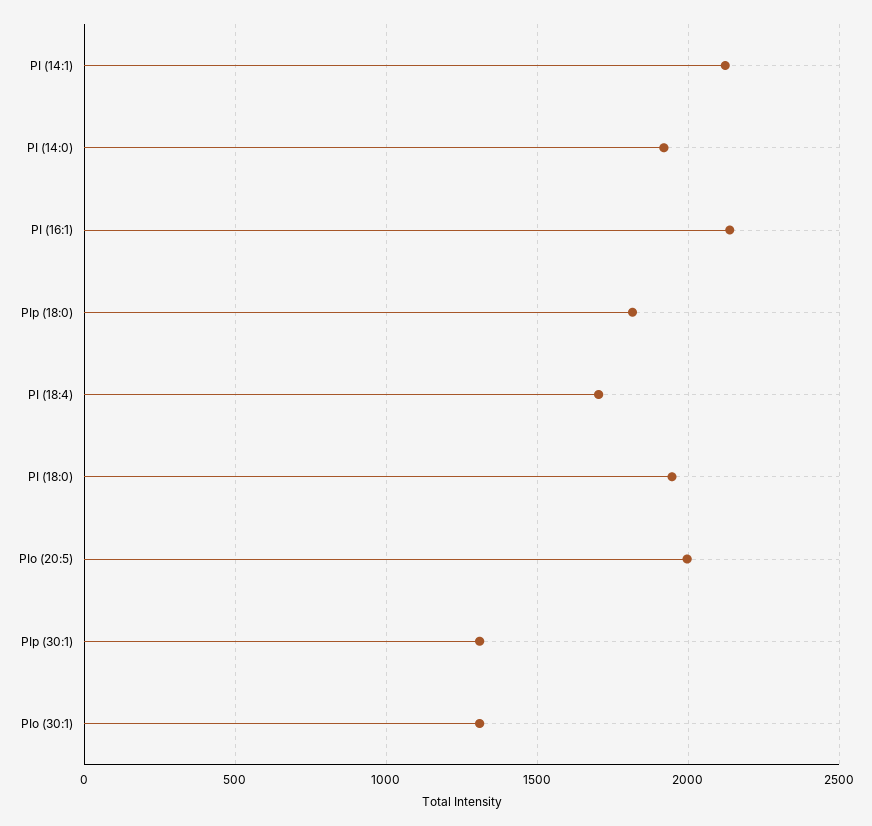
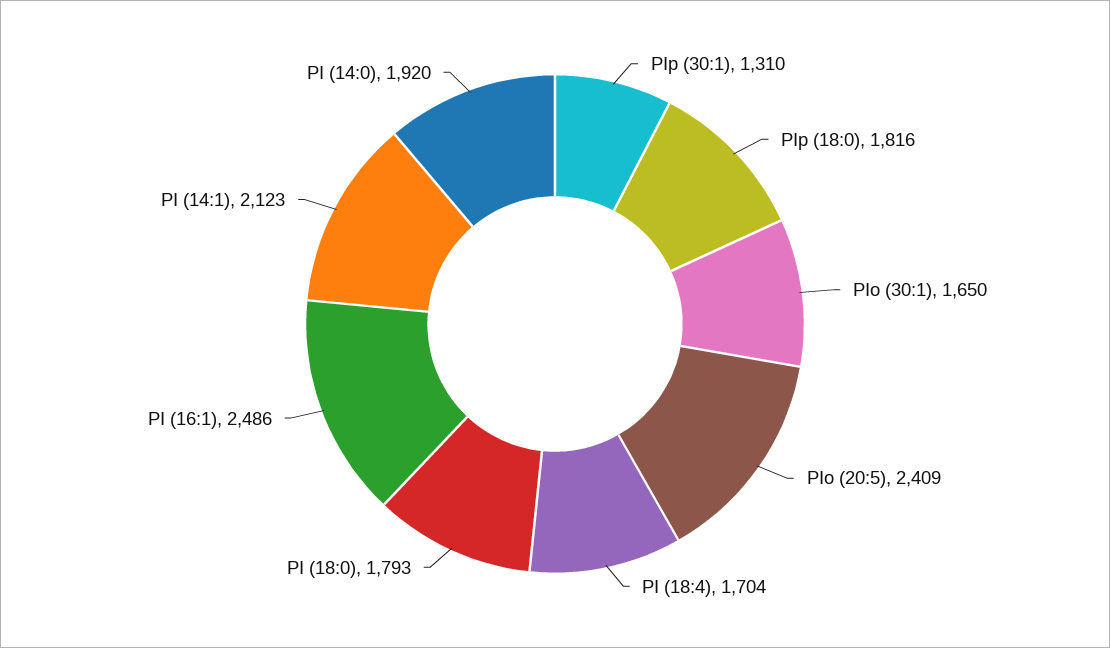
  {
    "PI (14:1)": 2123,
    "PI (14:0)": 1920,
-   "PI (16:1)": 2150,
+   "PI (16:1)": 2486,
    "PIp (18:0)": 1816,
    "PI (18:4)": 1704,
-   "PI (18:0)": 1950,
+   "PI (18:0)": 1793,
-   "PIo (20:5)": 2000,
+   "PIo (20:5)": 2409,
    "PIp (30:1)": 1310,
-   "PIo (30:1)": 1300
+   "PIo (30:1)": 1650
  }

